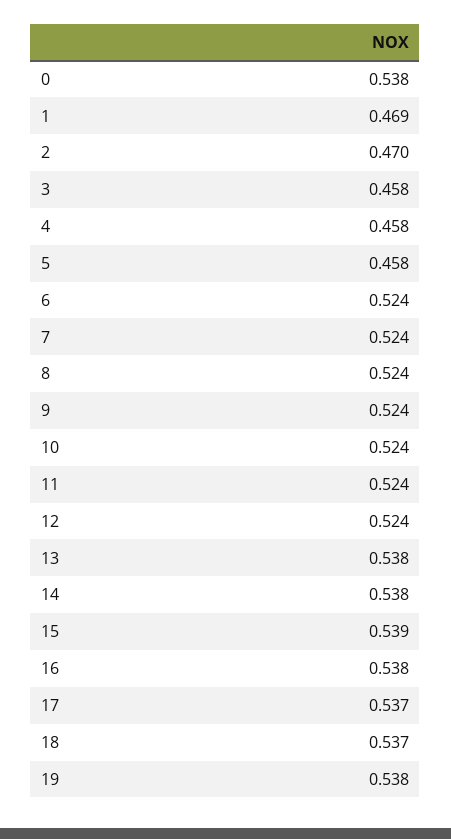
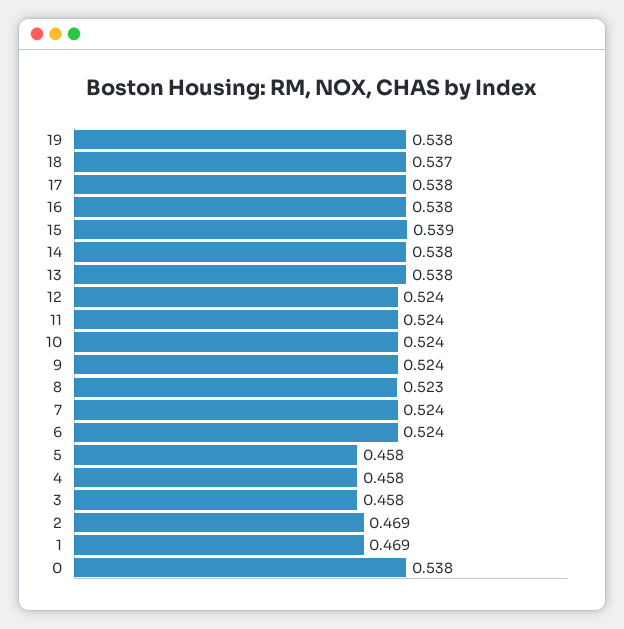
  {
    "0": 0.538,
    "1": 0.469,
-   "2": 0.47,
+   "2": 0.469,
    "3": 0.458,
    "4": 0.458,
    "5": 0.458,
    "6": 0.524,
    "7": 0.524,
-   "8": 0.524,
+   "8": 0.523,
    "9": 0.524,
    "10": 0.524,
    "11": 0.524,
    "12": 0.524,
    "13": 0.538,
    "14": 0.538,
    "15": 0.539,
    "16": 0.538,
-   "17": 0.537,
+   "17": 0.538,
    "18": 0.537,
    "19": 0.538
  }

